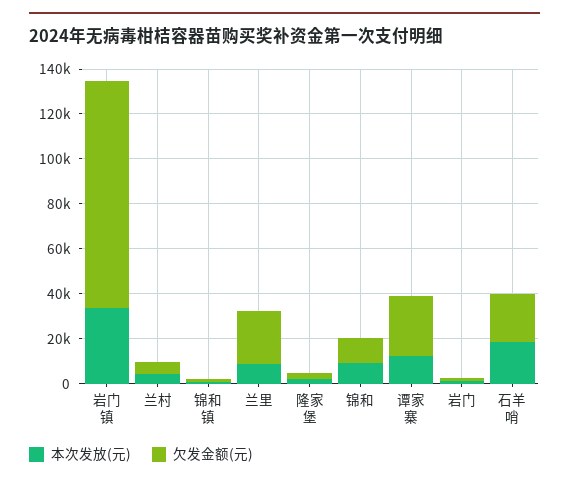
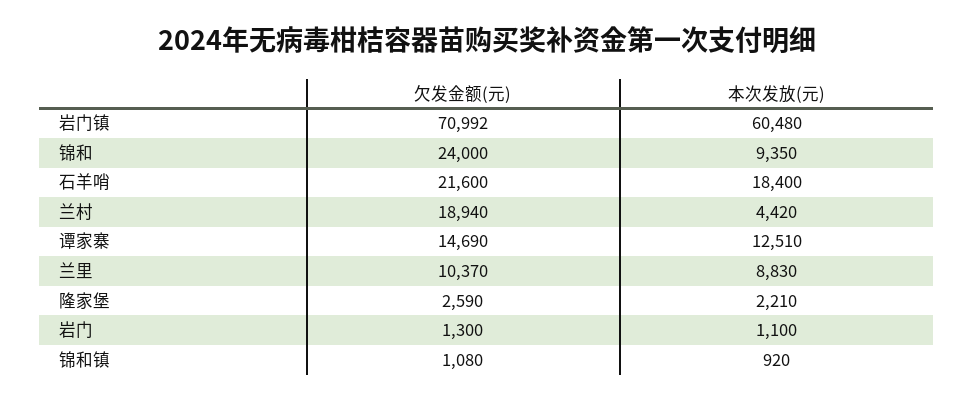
  {
    "本次发放(元)": {
-     "岩门镇": 35000,
+     "岩门镇": 60480,
      "兰村": 4420,
      "锦和镇": 920,
      "兰里": 8830,
      "隆家堡": 2210,
      "锦和": 9350,
      "谭家寨": 12510,
      "岩门": 1100,
      "石羊哨": 18400
    },
    "欠发金额(元)": {
-     "岩门镇": 100000,
+     "岩门镇": 70992,
-     "兰村": 5000,
+     "兰村": 18940,
      "锦和镇": 1080,
-     "兰里": 25000,
+     "兰里": 10370,
      "隆家堡": 2590,
-     "锦和": 10000,
+     "锦和": 24000,
-     "谭家寨": 25000,
+     "谭家寨": 14690,
      "岩门": 1300,
      "石羊哨": 21600
    }
  }

